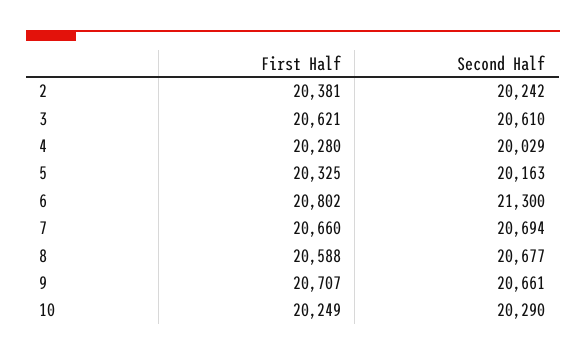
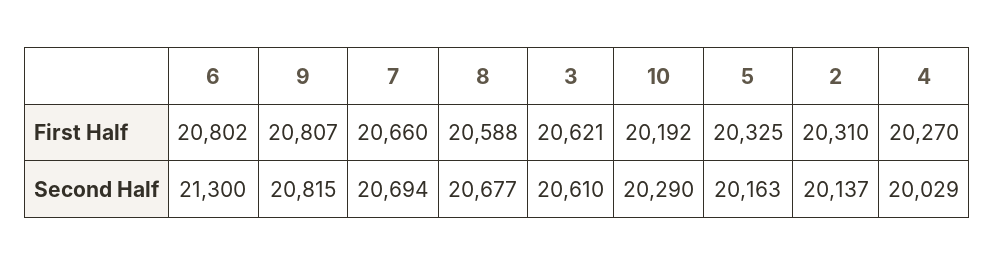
  {
    "First Half": {
-     "2": 20381,
+     "2": 20310,
      "3": 20621,
-     "4": 20280,
+     "4": 20270,
      "5": 20325,
      "6": 20802,
      "7": 20660,
      "8": 20588,
-     "9": 20707,
+     "9": 20807,
-     "10": 20249
+     "10": 20192
    },
    "Second Half": {
-     "2": 20242,
+     "2": 20137,
      "3": 20610,
      "4": 20029,
      "5": 20163,
      "6": 21300,
      "7": 20694,
      "8": 20677,
-     "9": 20661,
+     "9": 20815,
      "10": 20290
    }
  }

